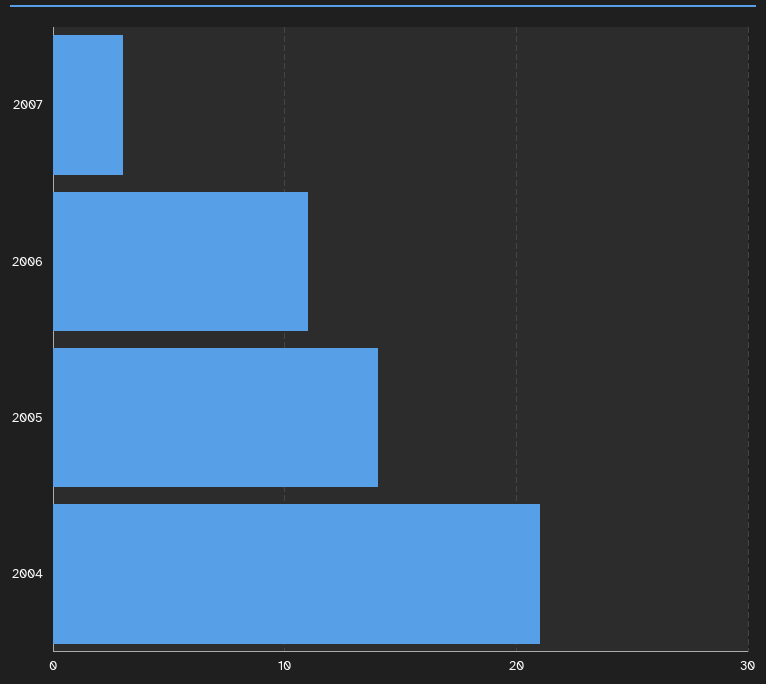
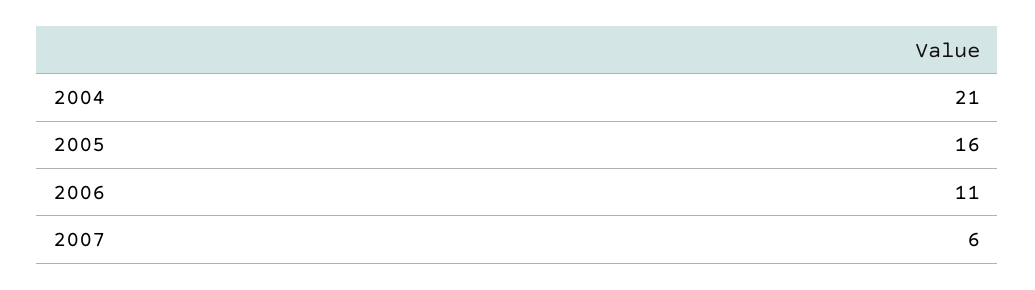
  {
-   "2007": 3,
+   "2007": 6,
    "2006": 11,
-   "2005": 14,
+   "2005": 16,
    "2004": 21
  }

